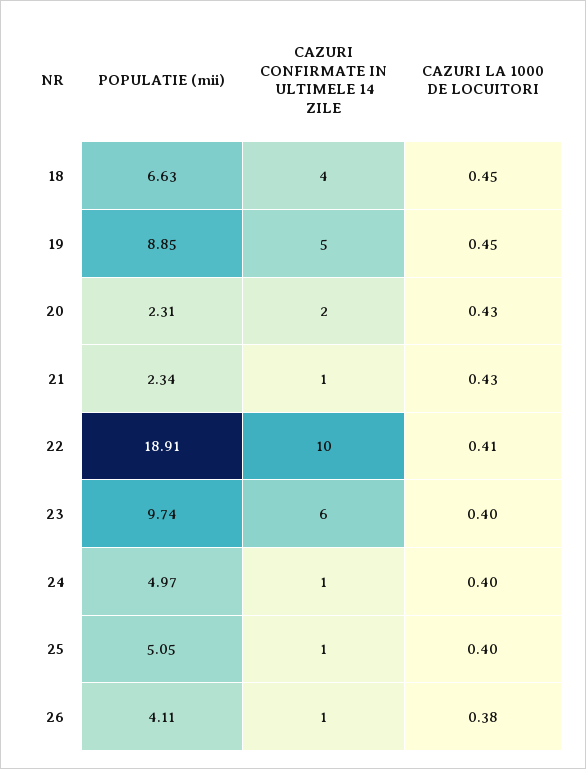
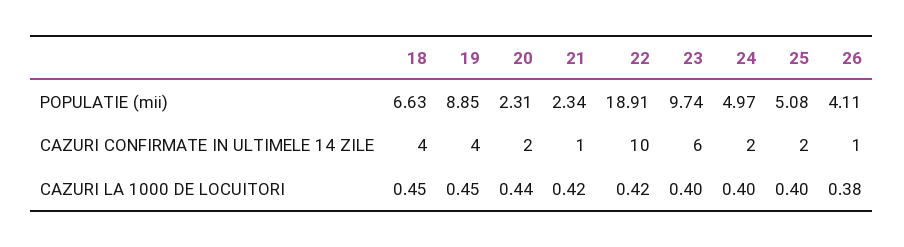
  {
    "POPULATIE (mii)": {
      "18": 6.63,
      "19": 8.85,
      "20": 2.31,
      "21": 2.34,
      "22": 18.91,
      "23": 9.74,
      "24": 4.97,
-     "25": 5.05,
+     "25": 5.08,
      "26": 4.11
    },
    "CAZURI CONFIRMATE IN ULTIMELE 14 ZILE": {
      "18": 4,
-     "19": 5,
+     "19": 4,
      "20": 2,
      "21": 1,
      "22": 10,
      "23": 6,
-     "24": 1,
+     "24": 2,
-     "25": 1,
+     "25": 2,
      "26": 1
    },
    "CAZURI LA 1000 DE LOCUITORI": {
      "18": 0.45,
      "19": 0.45,
-     "20": 0.43,
+     "20": 0.44,
-     "21": 0.43,
+     "21": 0.42,
-     "22": 0.41,
+     "22": 0.42,
      "23": 0.4,
      "24": 0.4,
      "25": 0.4,
      "26": 0.38
    }
  }

